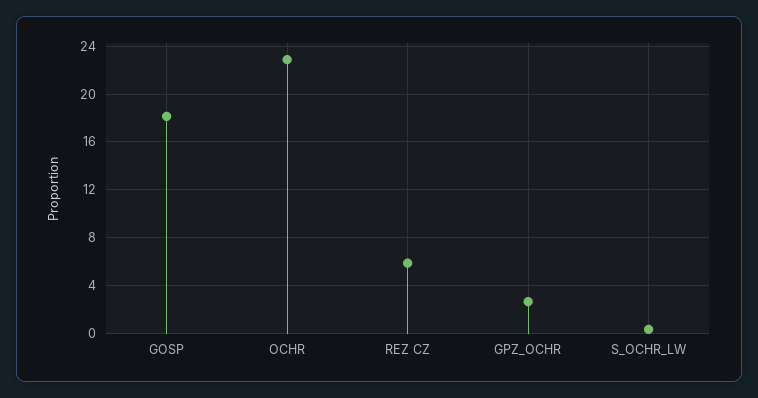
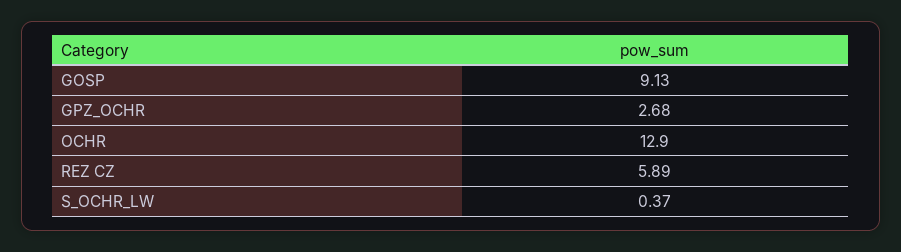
  {
-   "GOSP": 18,
+   "GOSP": 9.13,
-   "OCHR": 23,
+   "OCHR": 12.9,
    "REZ CZ": 5.89,
    "GPZ_OCHR": 2.68,
    "S_OCHR_LW": 0.37
  }

